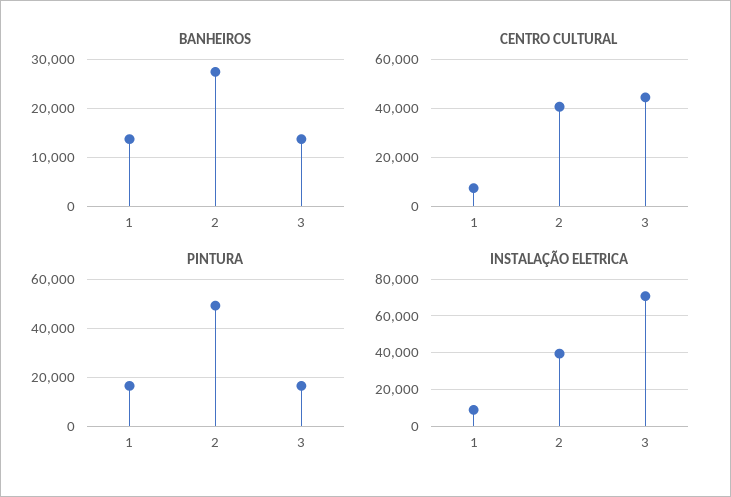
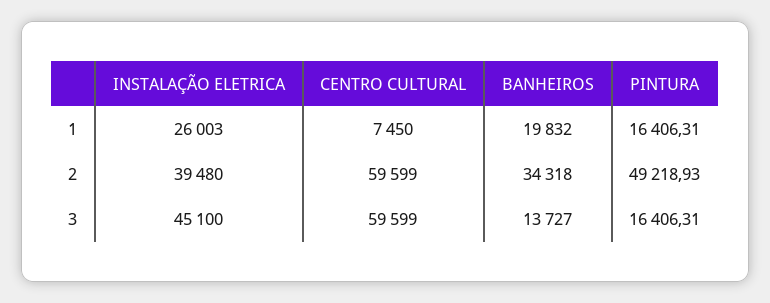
  {
    "BANHEIROS": {
-     "1": 14000,
+     "1": 19832,
-     "2": 28000,
+     "2": 34318,
      "3": 13727
    },
    "CENTRO CULTURAL": {
      "1": 7450,
-     "2": 40000,
+     "2": 59599,
-     "3": 45000
+     "3": 59599
    },
    "PINTURA": {
      "1": 16406.31,
      "2": 49218.93,
      "3": 16406.31
    },
    "INSTALAÇÃO ELETRICA": {
-     "1": 10000,
+     "1": 26003,
      "2": 39480,
-     "3": 70000
+     "3": 45100
    }
  }

